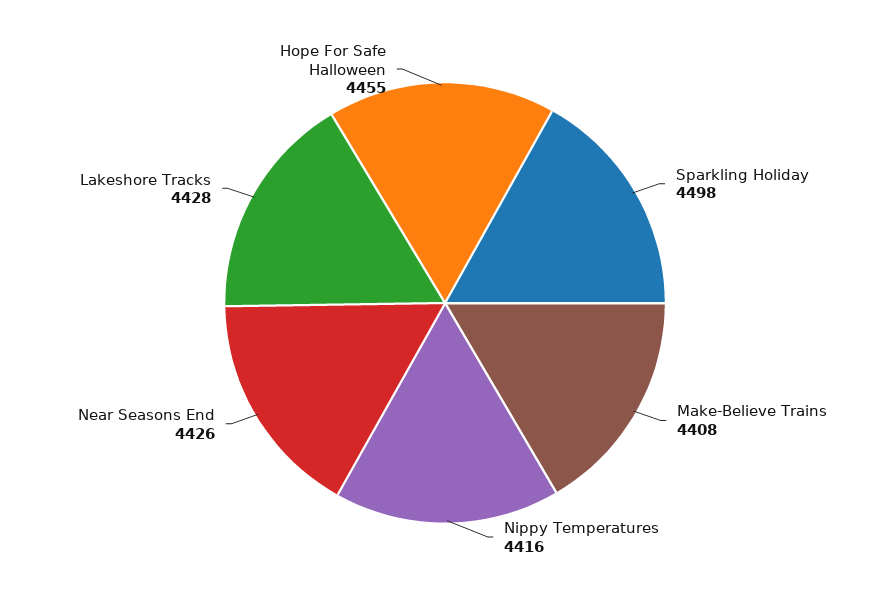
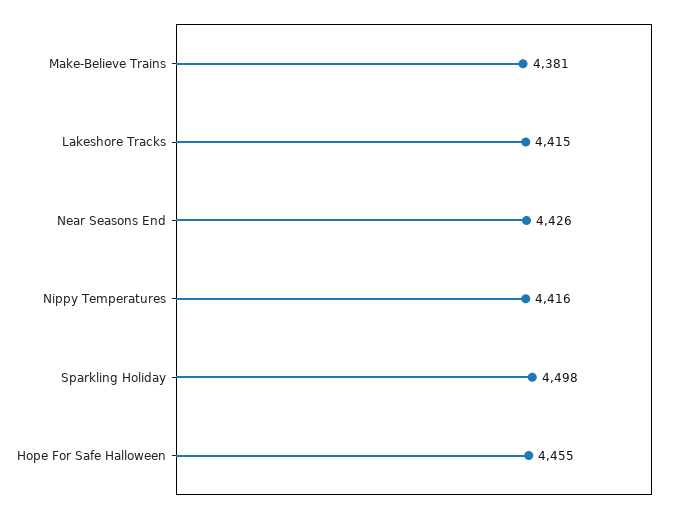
  {
    "Sparkling Holiday": 4498,
-   "Make-Believe Trains": 4408,
+   "Make-Believe Trains": 4381,
    "Nippy Temperatures": 4416,
    "Near Seasons End": 4426,
-   "Lakeshore Tracks": 4428,
+   "Lakeshore Tracks": 4415,
    "Hope For Safe Halloween": 4455
  }

